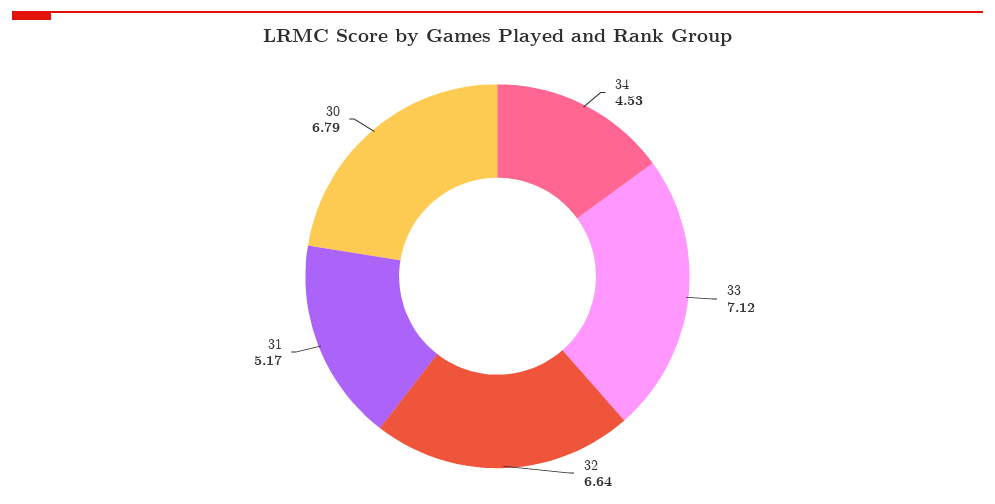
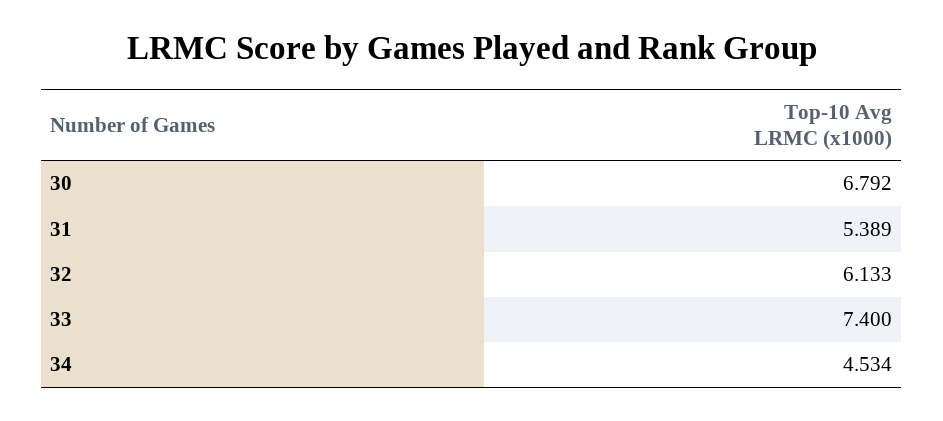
  {
    "34": 4.534,
-   "33": 7.12,
+   "33": 7.4,
-   "32": 6.64,
+   "32": 6.133,
-   "31": 5.17,
+   "31": 5.389,
    "30": 6.792
  }

